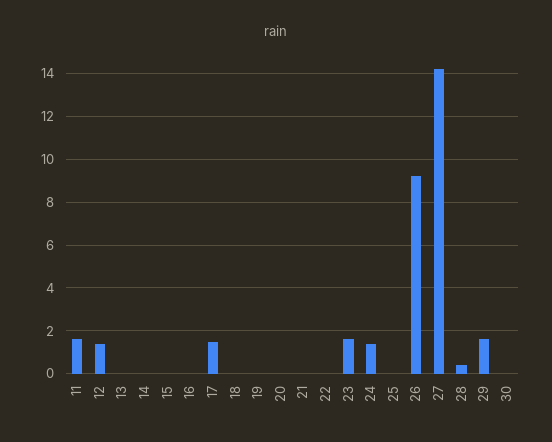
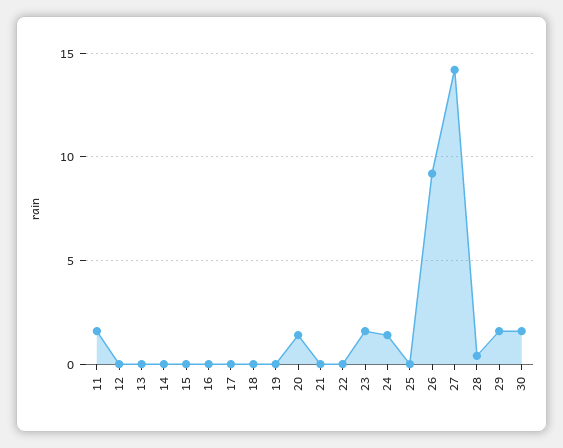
  {
    "11": 1.5,
-   "12": 1.5,
+   "12": 0,
    "13": 0,
    "14": 0,
    "15": 0,
    "16": 0,
-   "17": 1.5,
+   "17": 0,
    "18": 0,
    "19": 0,
-   "20": 0,
+   "20": 1.5,
    "21": 0,
    "22": 0,
    "23": 1.5,
    "24": 1.5,
    "25": 0,
    "26": 9,
    "27": 14,
    "28": 0.5,
    "29": 1.5,
-   "30": 0
+   "30": 1.5
  }

